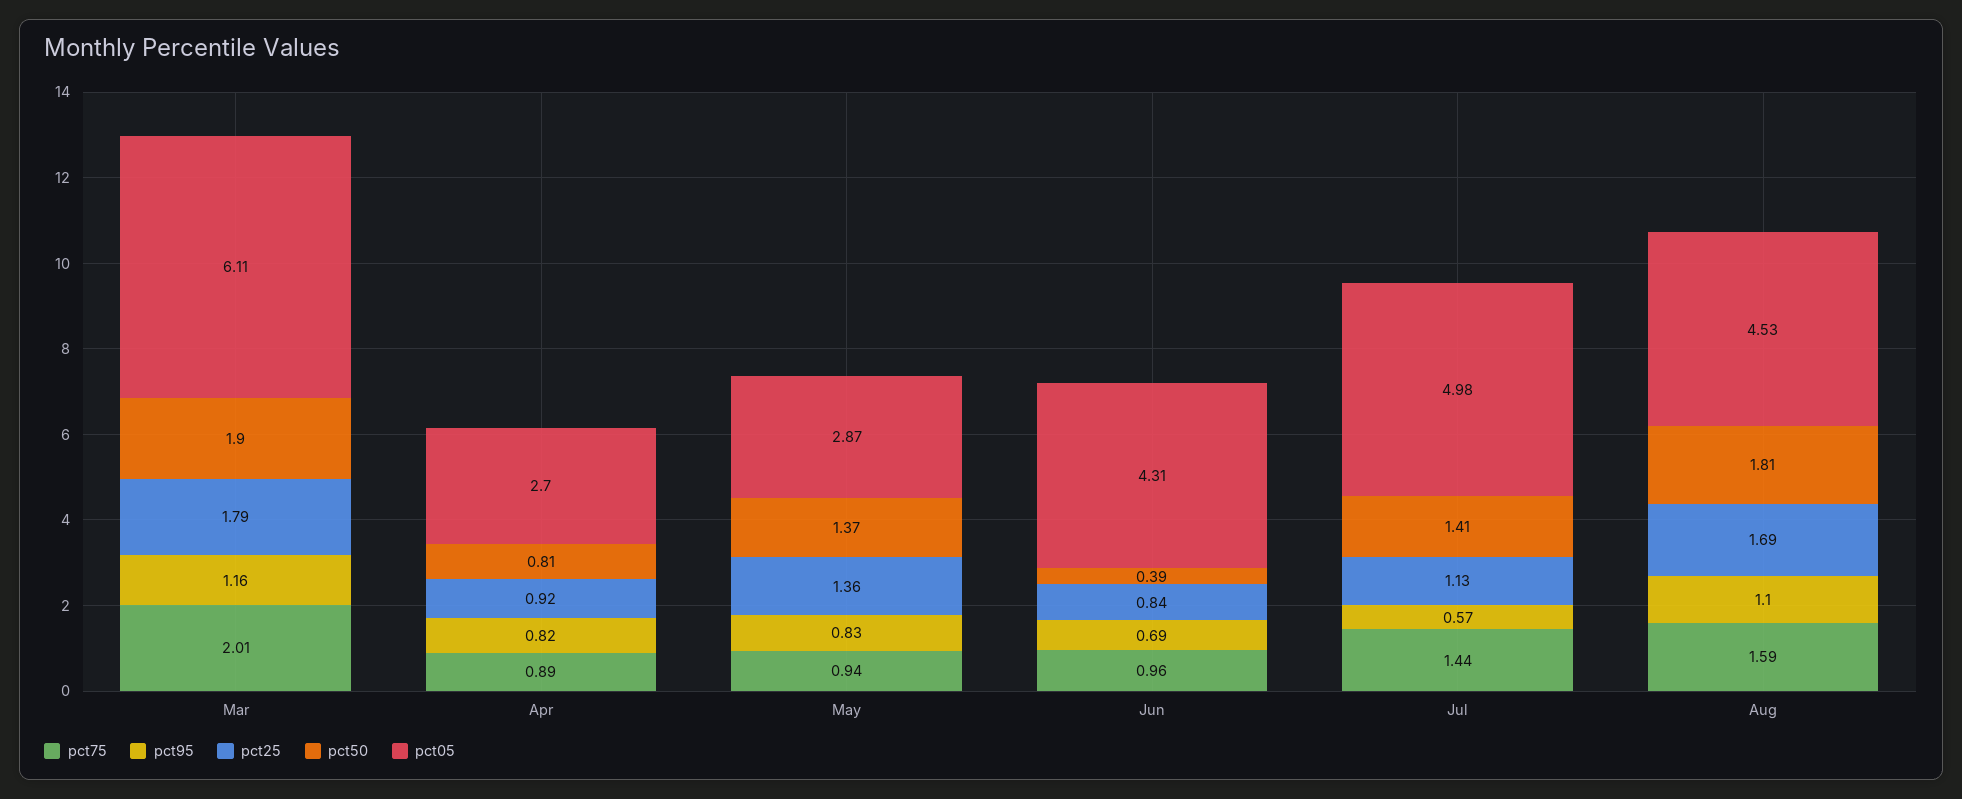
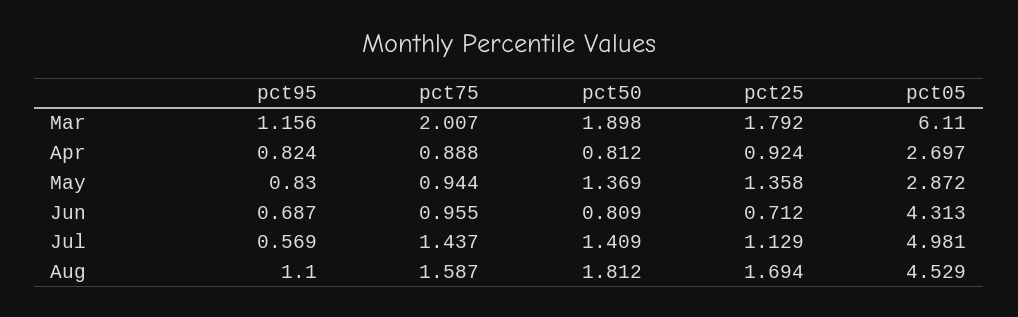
  {
    "pct75": {
      "Mar": 2.007,
      "Apr": 0.888,
      "May": 0.944,
      "Jun": 0.955,
      "Jul": 1.437,
      "Aug": 1.587
    },
    "pct95": {
      "Mar": 1.156,
      "Apr": 0.824,
      "May": 0.83,
      "Jun": 0.687,
      "Jul": 0.569,
      "Aug": 1.1
    },
    "pct25": {
      "Mar": 1.792,
      "Apr": 0.924,
      "May": 1.358,
-     "Jun": 0.84,
+     "Jun": 0.712,
      "Jul": 1.129,
      "Aug": 1.694
    },
    "pct50": {
      "Mar": 1.898,
      "Apr": 0.812,
      "May": 1.369,
-     "Jun": 0.39,
+     "Jun": 0.809,
      "Jul": 1.409,
      "Aug": 1.812
    },
    "pct05": {
      "Mar": 6.11,
      "Apr": 2.697,
      "May": 2.872,
      "Jun": 4.313,
      "Jul": 4.981,
      "Aug": 4.529
    }
  }

